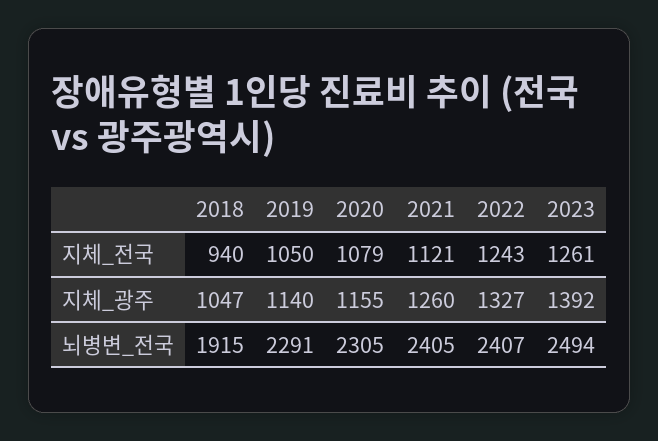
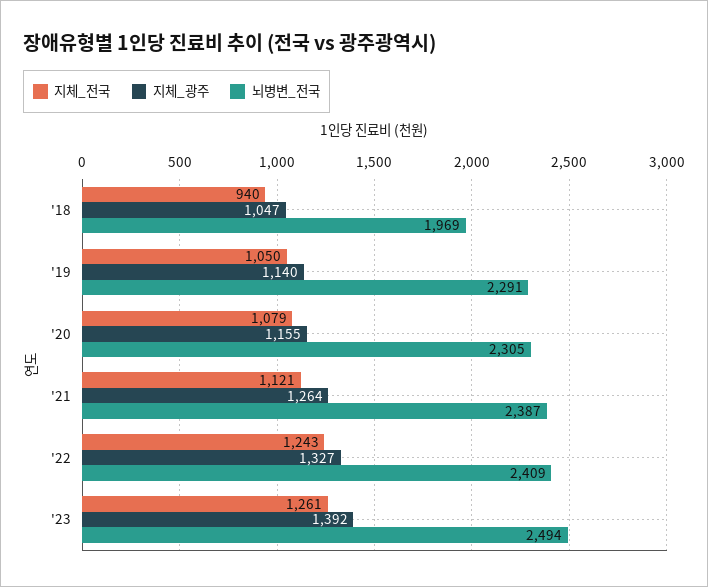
  {
    "지체_전국": {
      "2018": 940,
      "2019": 1050,
      "2020": 1079,
      "2021": 1121,
      "2022": 1243,
      "2023": 1261
    },
    "지체_광주": {
      "2018": 1047,
      "2019": 1140,
      "2020": 1155,
-     "2021": 1260,
+     "2021": 1264,
      "2022": 1327,
      "2023": 1392
    },
    "뇌병변_전국": {
-     "2018": 1915,
+     "2018": 1969,
      "2019": 2291,
      "2020": 2305,
-     "2021": 2405,
+     "2021": 2387,
-     "2022": 2407,
+     "2022": 2409,
      "2023": 2494
    }
  }

